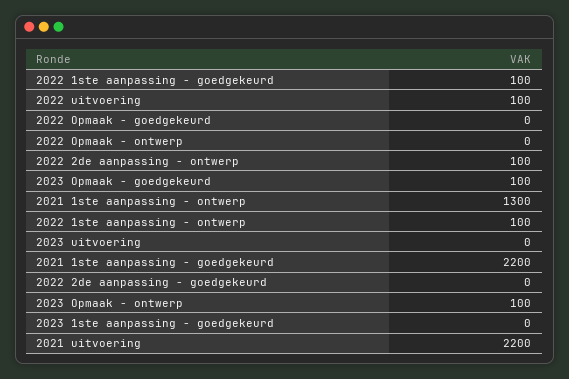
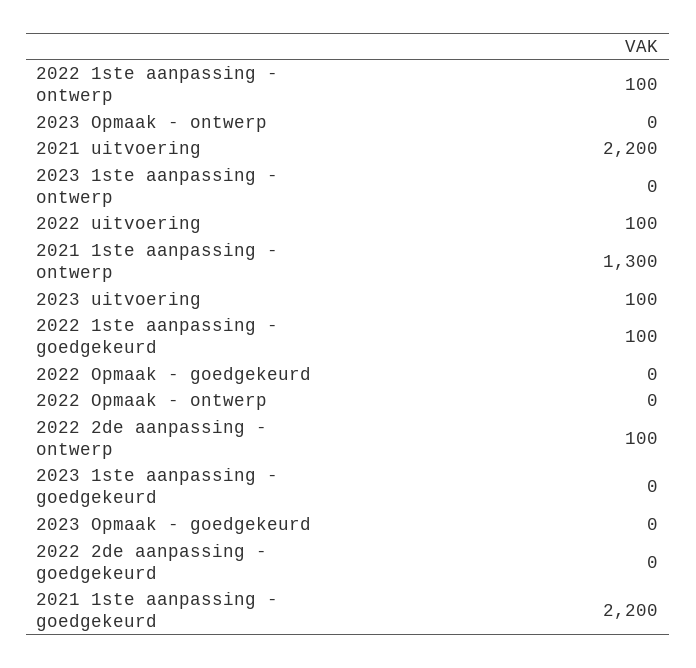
  {
    "2022 1ste aanpassing - goedgekeurd": 100,
    "2022 uitvoering": 100,
    "2022 Opmaak - goedgekeurd": 0,
    "2022 Opmaak - ontwerp": 0,
    "2022 2de aanpassing - ontwerp": 100,
-   "2023 Opmaak - goedgekeurd": 100,
+   "2023 Opmaak - goedgekeurd": 0,
    "2021 1ste aanpassing - ontwerp": 1300,
    "2022 1ste aanpassing - ontwerp": 100,
-   "2023 uitvoering": 0,
+   "2023 uitvoering": 100,
    "2021 1ste aanpassing - goedgekeurd": 2200,
    "2022 2de aanpassing - goedgekeurd": 0,
-   "2023 Opmaak - ontwerp": 100,
+   "2023 Opmaak - ontwerp": 0,
    "2023 1ste aanpassing - goedgekeurd": 0,
-   "2021 uitvoering": 2200
+   "2021 uitvoering": 2200,
+   "2023 1ste aanpassing - ontwerp": 0
  }

